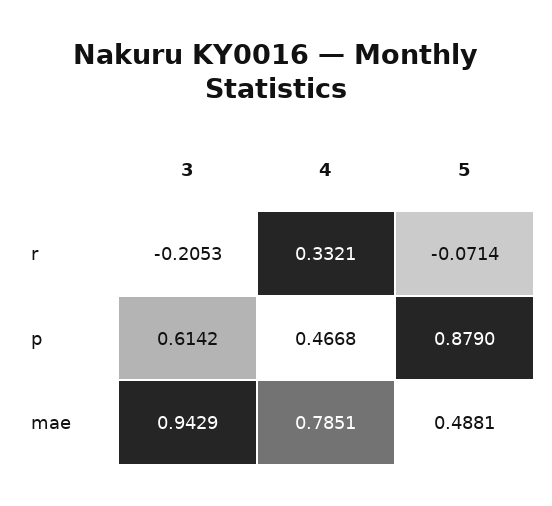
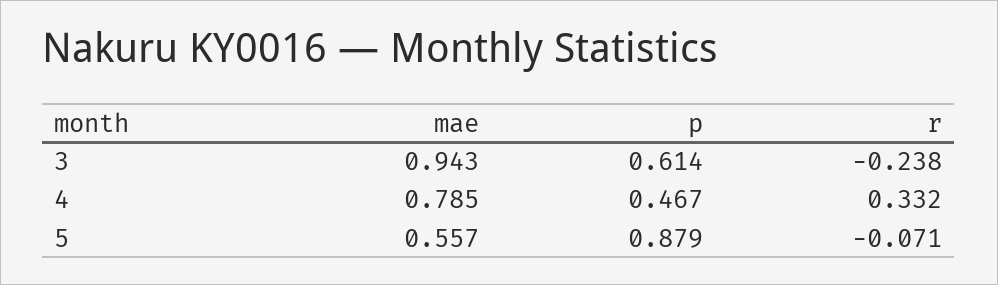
  {
    "3": {
-     "r": -0.2053,
+     "r": -0.238,
      "p": 0.6142,
      "mae": 0.9429
    },
    "4": {
      "r": 0.3321,
      "p": 0.4668,
      "mae": 0.7851
    },
    "5": {
      "r": -0.0714,
      "p": 0.879,
-     "mae": 0.4881
+     "mae": 0.557
    }
  }

